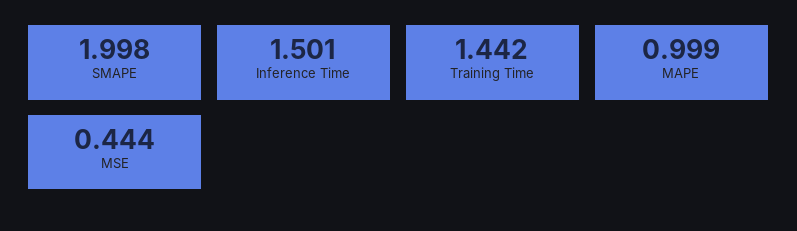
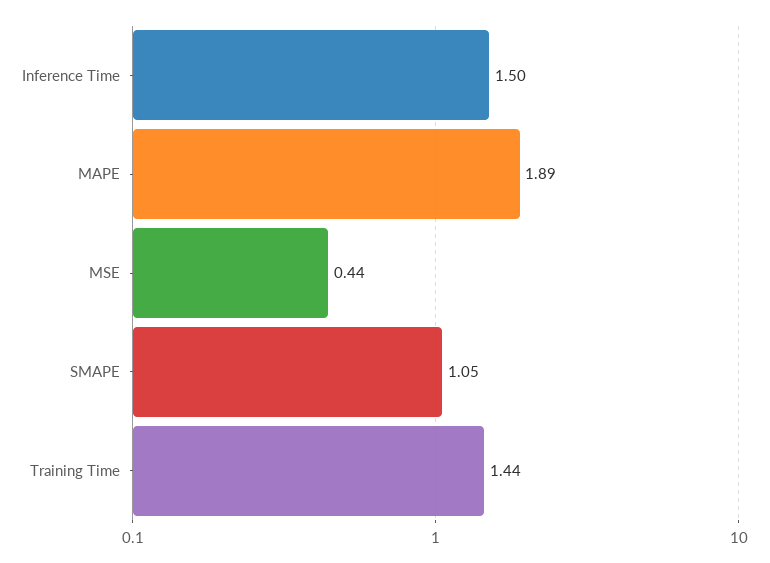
  {
-   "SMAPE": 1.998,
+   "SMAPE": 1.05,
    "Inference Time": 1.501,
    "Training Time": 1.442,
-   "MAPE": 0.999,
+   "MAPE": 1.89,
    "MSE": 0.444
  }

